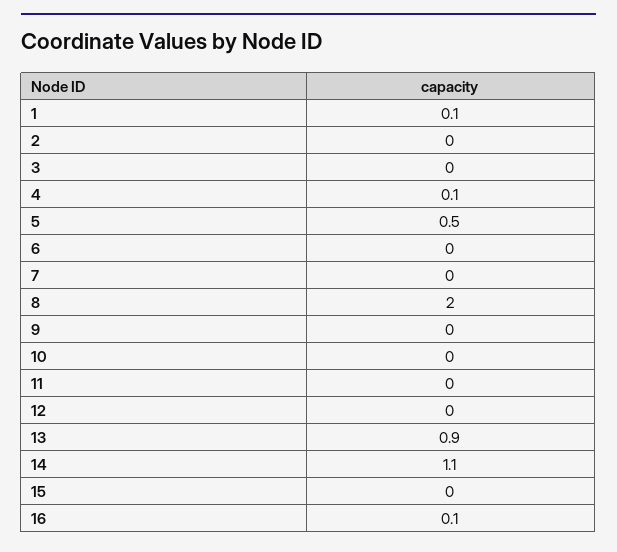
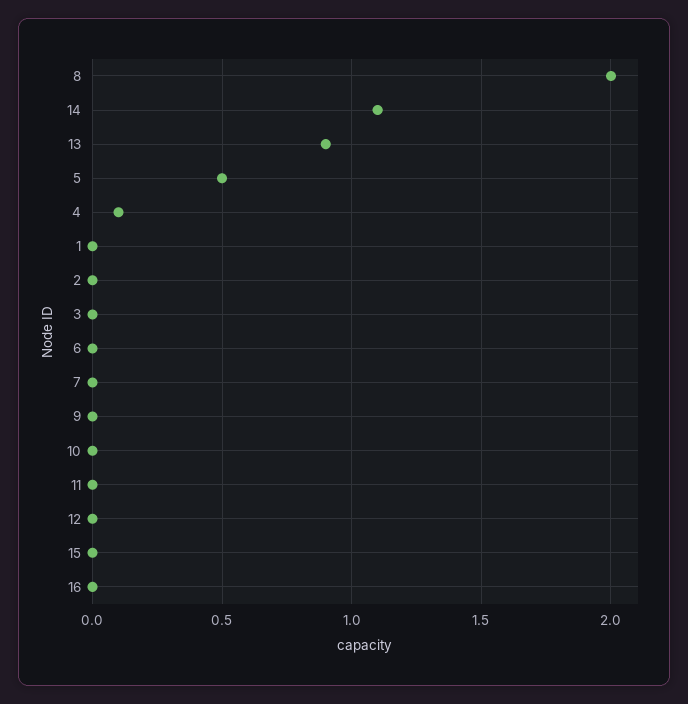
  {
-   "1": 0.1,
+   "1": 0,
    "2": 0,
    "3": 0,
    "4": 0.1,
    "5": 0.5,
    "6": 0,
    "7": 0,
    "8": 2,
    "9": 0,
    "10": 0,
    "11": 0,
    "12": 0,
    "13": 0.9,
    "14": 1.1,
    "15": 0,
-   "16": 0.1
+   "16": 0
  }

